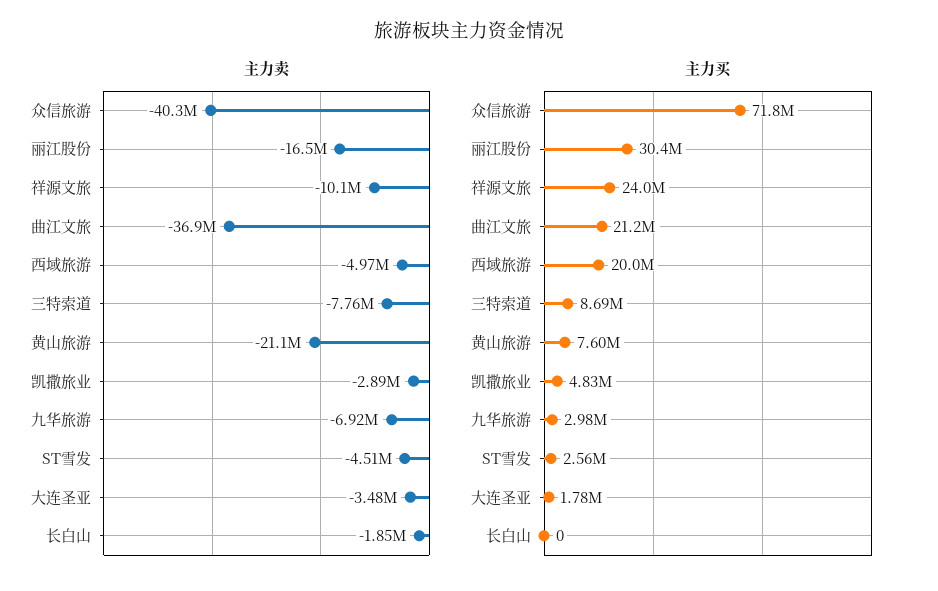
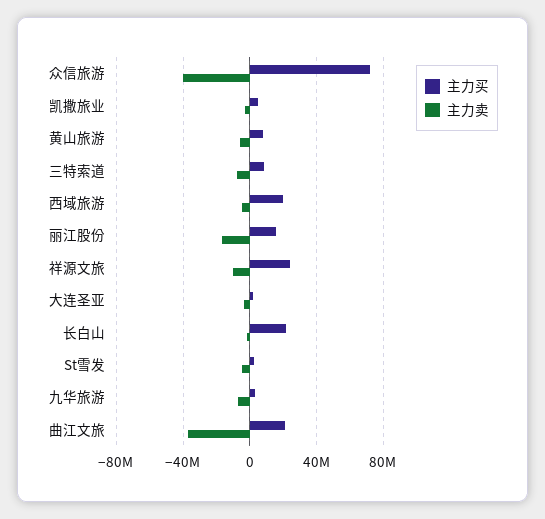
  {
    "主力卖": {
      "众信旅游": -40300000,
      "丽江股份": -16500000,
      "祥源文旅": -10100000,
      "曲江文旅": -36900000,
      "西域旅游": -4970000,
      "三特索道": -7760000,
-     "黄山旅游": -21100000,
+     "黄山旅游": -5000000,
      "凯撒旅业": -2890000,
      "九华旅游": -6920000,
      "ST雪发": -4510000,
      "大连圣亚": -3480000,
      "长白山": -1850000
    },
    "主力买": {
      "众信旅游": 71800000,
-     "丽江股份": 30400000,
+     "丽江股份": 15000000,
      "祥源文旅": 24000000,
      "曲江文旅": 21200000,
      "西域旅游": 20000000,
      "三特索道": 8690000,
      "黄山旅游": 7600000,
      "凯撒旅业": 4830000,
      "九华旅游": 2980000,
      "ST雪发": 2560000,
      "大连圣亚": 1780000,
-     "长白山": 0
+     "长白山": 20000000
    }
  }

